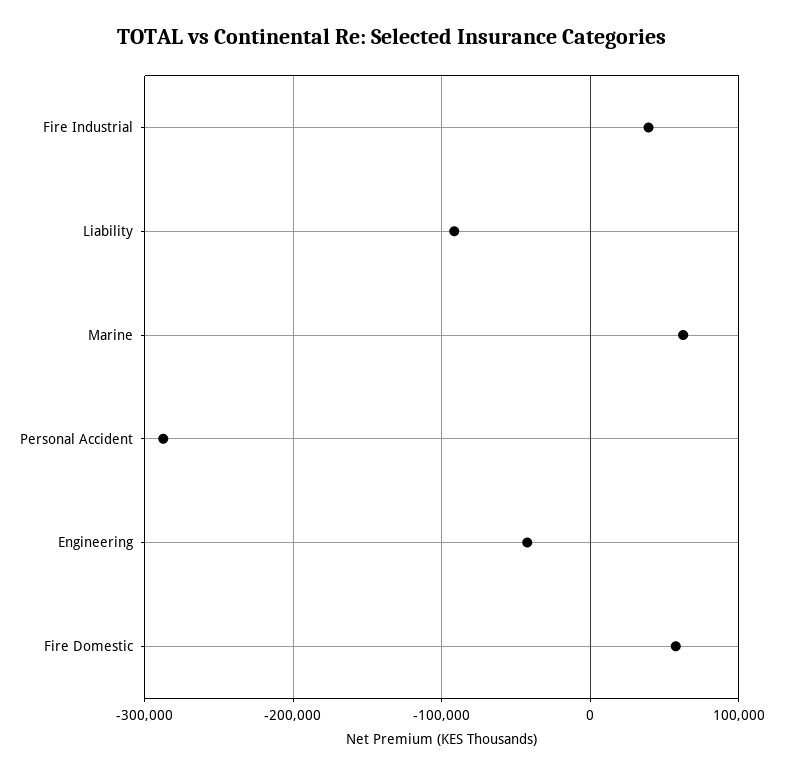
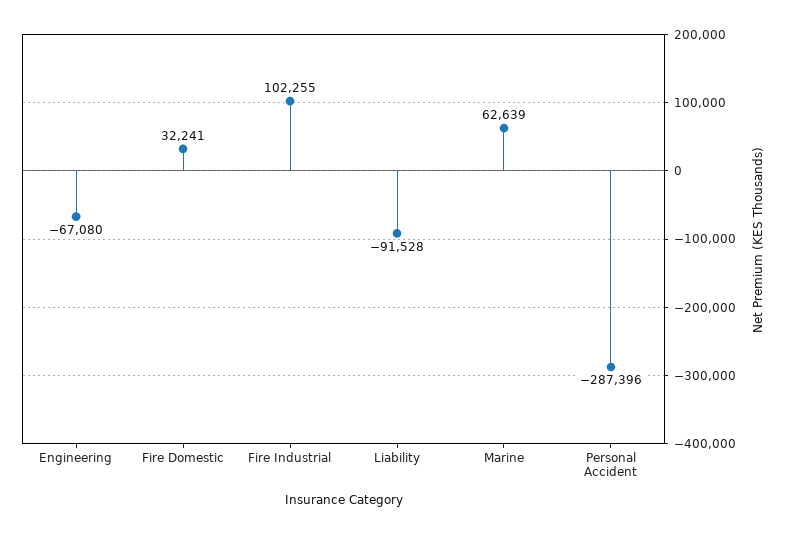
  {
-   "Fire Industrial": 40000,
+   "Fire Industrial": 102255,
    "Liability": -91528,
    "Marine": 62639,
    "Personal Accident": -287396,
-   "Engineering": -40000,
+   "Engineering": -67080,
-   "Fire Domestic": 60000
+   "Fire Domestic": 32241
  }

